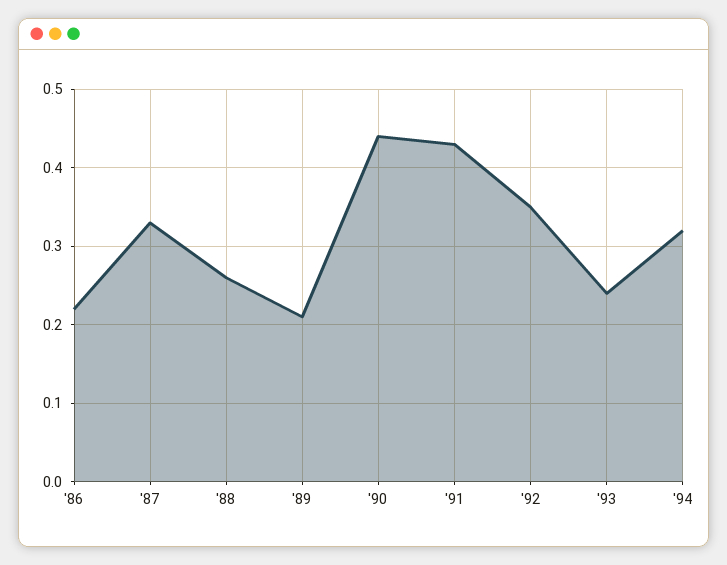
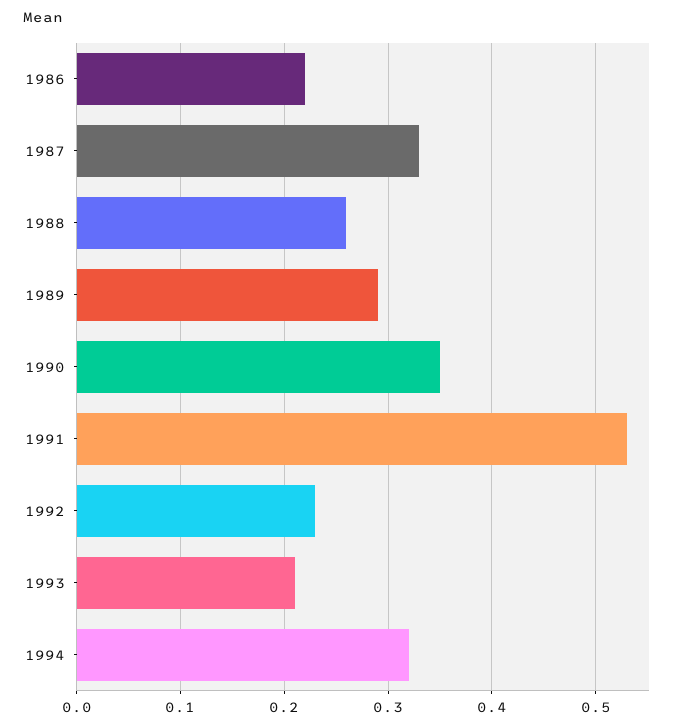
  {
    "'86": 0.22,
    "'87": 0.33,
    "'88": 0.26,
-   "'89": 0.21,
+   "'89": 0.29,
-   "'90": 0.44,
+   "'90": 0.35,
-   "'91": 0.43,
+   "'91": 0.53,
-   "'92": 0.35,
+   "'92": 0.23,
-   "'93": 0.24,
+   "'93": 0.21,
    "'94": 0.32
  }

